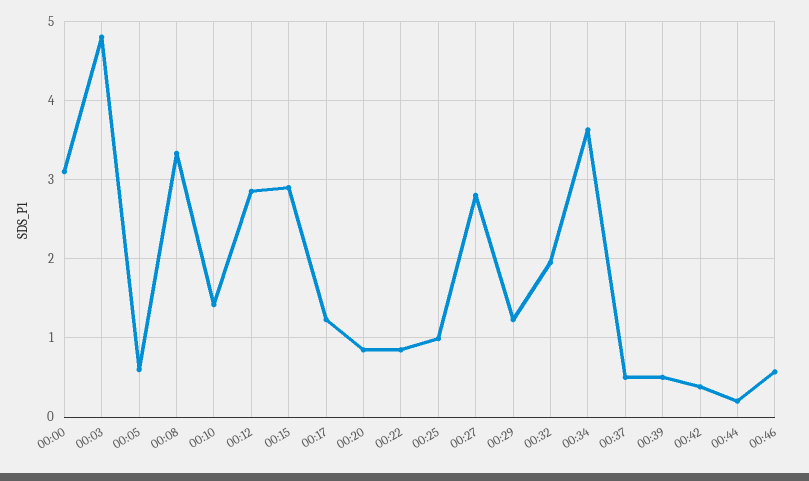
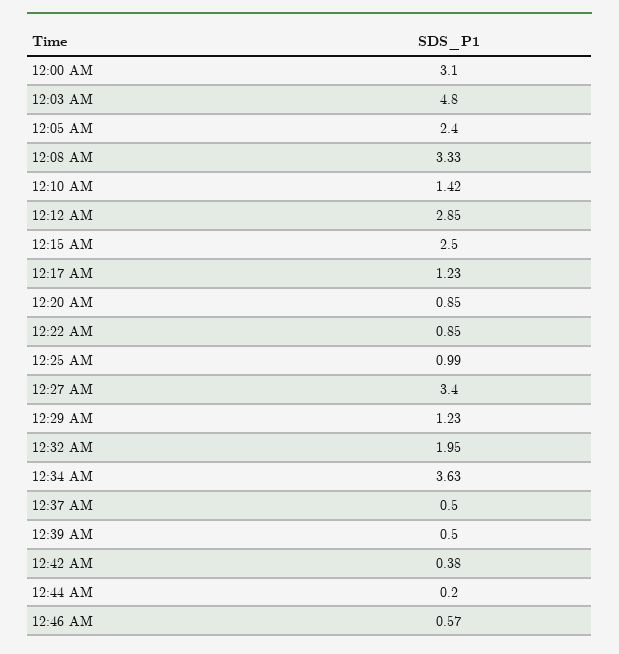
  {
    "00:00": 3.1,
    "00:03": 4.8,
-   "00:05": 0.6,
+   "00:05": 2.4,
    "00:08": 3.33,
    "00:10": 1.42,
    "00:12": 2.85,
-   "00:15": 2.9,
+   "00:15": 2.5,
    "00:17": 1.23,
    "00:20": 0.85,
    "00:22": 0.85,
    "00:25": 0.99,
-   "00:27": 2.8,
+   "00:27": 3.4,
    "00:29": 1.23,
    "00:32": 1.95,
    "00:34": 3.63,
    "00:37": 0.5,
    "00:39": 0.5,
    "00:42": 0.38,
    "00:44": 0.2,
    "00:46": 0.57
  }

